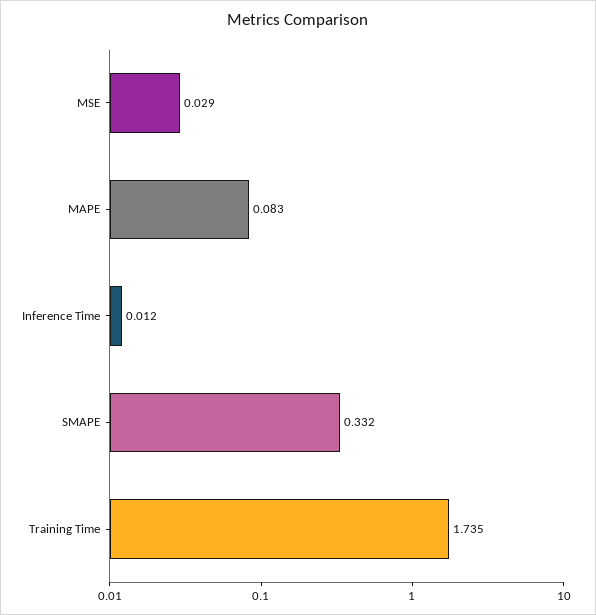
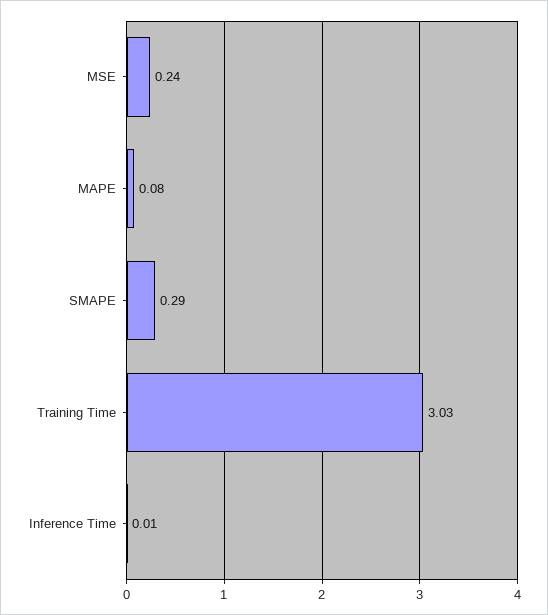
  {
-   "MSE": 0.029,
+   "MSE": 0.24,
    "MAPE": 0.083,
    "Inference Time": 0.012,
-   "SMAPE": 0.332,
+   "SMAPE": 0.29,
-   "Training Time": 1.735
+   "Training Time": 3.03
  }

